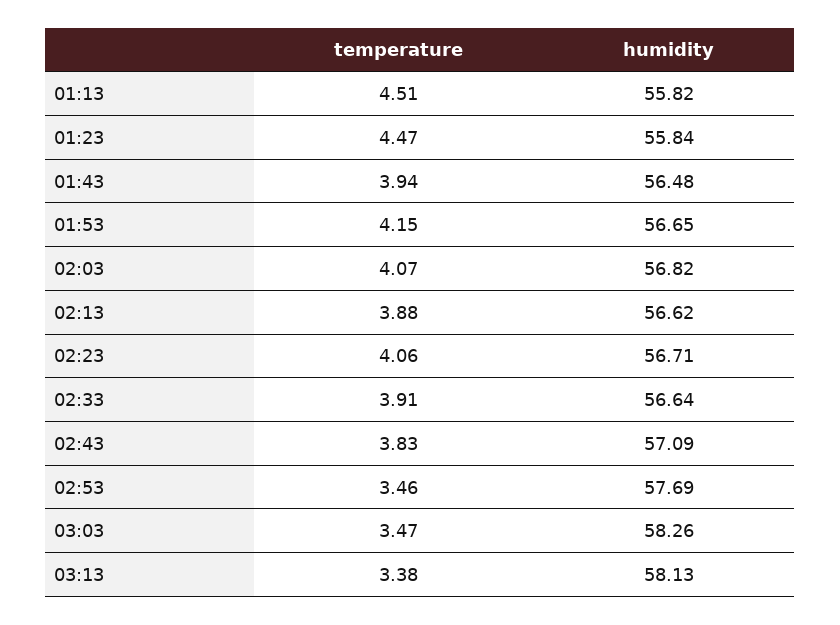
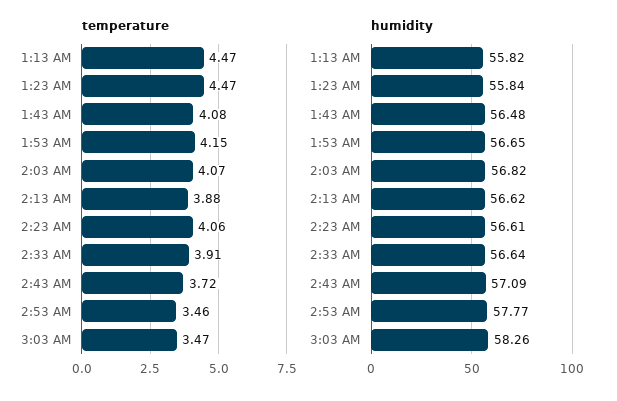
  {
    "temperature": {
-     "01:13": 4.51,
+     "01:13": 4.47,
      "01:23": 4.47,
-     "01:43": 3.94,
+     "01:43": 4.08,
      "01:53": 4.15,
      "02:03": 4.07,
      "02:13": 3.88,
      "02:23": 4.06,
      "02:33": 3.91,
-     "02:43": 3.83,
+     "02:43": 3.72,
      "02:53": 3.46,
-     "03:03": 3.47,
+     "03:03": 3.47
-     "03:13": 3.38
    },
    "humidity": {
      "01:13": 55.82,
      "01:23": 55.84,
      "01:43": 56.48,
      "01:53": 56.65,
      "02:03": 56.82,
      "02:13": 56.62,
-     "02:23": 56.71,
+     "02:23": 56.61,
      "02:33": 56.64,
      "02:43": 57.09,
-     "02:53": 57.69,
+     "02:53": 57.77,
-     "03:03": 58.26,
+     "03:03": 58.26
-     "03:13": 58.13
    }
  }

